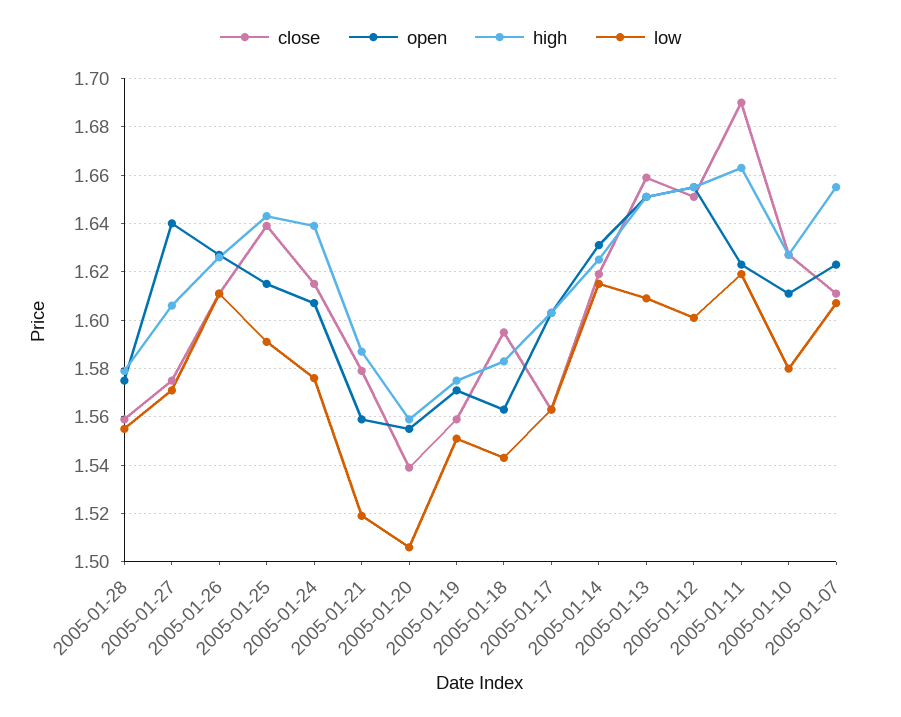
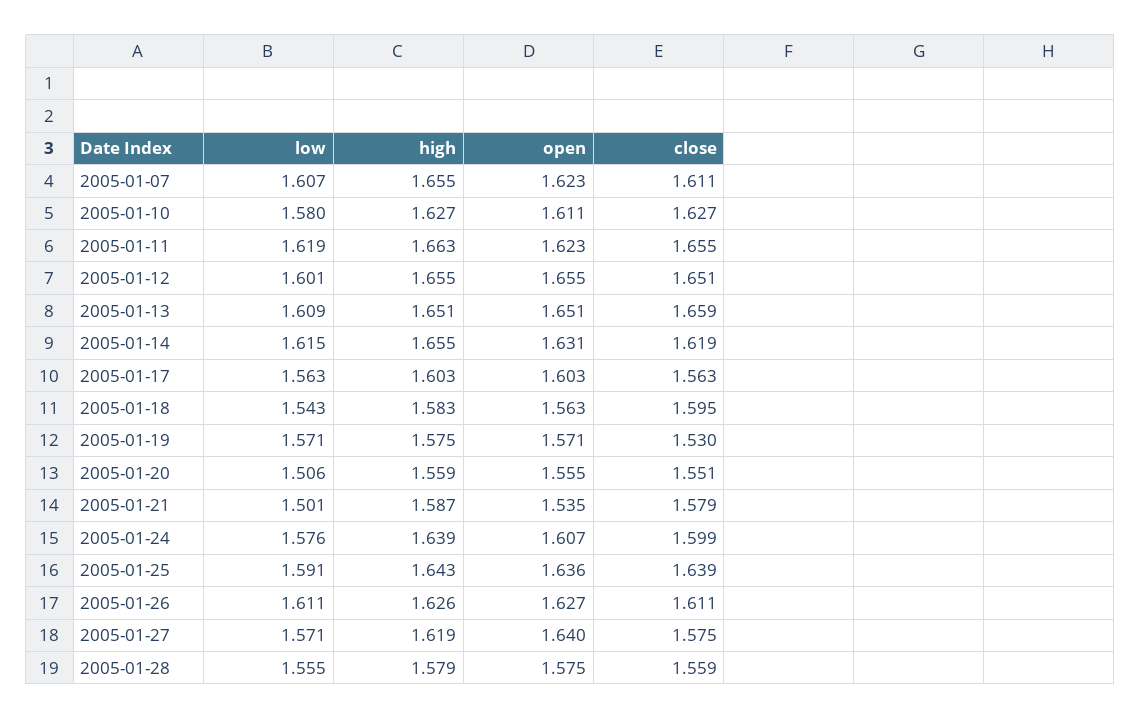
  {
    "close": {
      "2005-01-28": 1.559,
      "2005-01-27": 1.575,
      "2005-01-26": 1.611,
      "2005-01-25": 1.639,
-     "2005-01-24": 1.615,
+     "2005-01-24": 1.599,
      "2005-01-21": 1.579,
-     "2005-01-20": 1.54,
+     "2005-01-20": 1.551,
-     "2005-01-19": 1.56,
+     "2005-01-19": 1.53,
      "2005-01-18": 1.595,
      "2005-01-17": 1.563,
      "2005-01-14": 1.619,
      "2005-01-13": 1.659,
      "2005-01-12": 1.651,
-     "2005-01-11": 1.69,
+     "2005-01-11": 1.655,
      "2005-01-10": 1.627,
      "2005-01-07": 1.611
    },
    "open": {
      "2005-01-28": 1.575,
      "2005-01-27": 1.64,
      "2005-01-26": 1.627,
-     "2005-01-25": 1.615,
+     "2005-01-25": 1.636,
      "2005-01-24": 1.607,
-     "2005-01-21": 1.56,
+     "2005-01-21": 1.535,
      "2005-01-20": 1.555,
      "2005-01-19": 1.571,
      "2005-01-18": 1.563,
      "2005-01-17": 1.603,
      "2005-01-14": 1.631,
      "2005-01-13": 1.651,
      "2005-01-12": 1.655,
      "2005-01-11": 1.623,
      "2005-01-10": 1.611,
      "2005-01-07": 1.623
    },
    "high": {
      "2005-01-28": 1.579,
-     "2005-01-27": 1.605,
+     "2005-01-27": 1.619,
      "2005-01-26": 1.626,
      "2005-01-25": 1.643,
      "2005-01-24": 1.639,
      "2005-01-21": 1.587,
      "2005-01-20": 1.559,
      "2005-01-19": 1.575,
      "2005-01-18": 1.583,
      "2005-01-17": 1.603,
-     "2005-01-14": 1.625,
+     "2005-01-14": 1.655,
      "2005-01-13": 1.651,
      "2005-01-12": 1.655,
      "2005-01-11": 1.663,
      "2005-01-10": 1.627,
      "2005-01-07": 1.655
    },
    "low": {
      "2005-01-28": 1.555,
      "2005-01-27": 1.571,
      "2005-01-26": 1.611,
      "2005-01-25": 1.591,
      "2005-01-24": 1.576,
-     "2005-01-21": 1.52,
+     "2005-01-21": 1.501,
      "2005-01-20": 1.506,
-     "2005-01-19": 1.55,
+     "2005-01-19": 1.571,
      "2005-01-18": 1.543,
      "2005-01-17": 1.563,
      "2005-01-14": 1.615,
      "2005-01-13": 1.609,
      "2005-01-12": 1.601,
      "2005-01-11": 1.619,
      "2005-01-10": 1.58,
      "2005-01-07": 1.607
    }
  }

